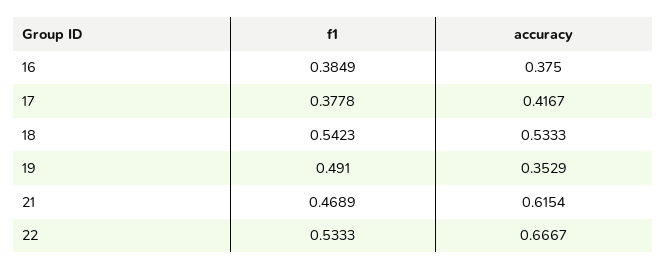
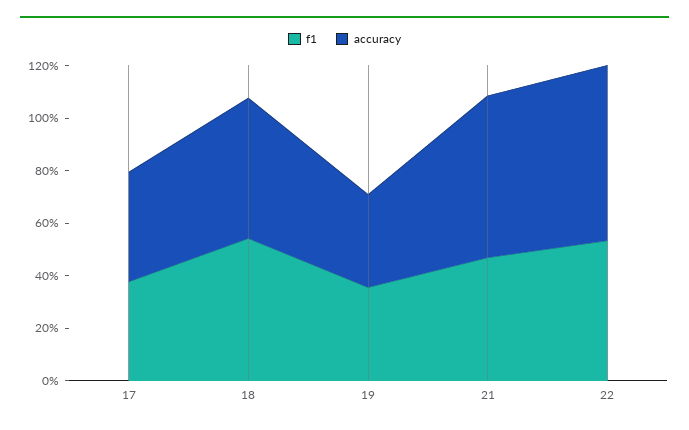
  {
    "f1": {
-     "16": 0.3849,
      "17": 0.3778,
      "18": 0.5423,
-     "19": 0.491,
+     "19": 0.35,
      "21": 0.4689,
      "22": 0.5333
    },
    "accuracy": {
-     "16": 0.375,
      "17": 0.4167,
      "18": 0.5333,
      "19": 0.3529,
      "21": 0.6154,
      "22": 0.6667
    }
  }

